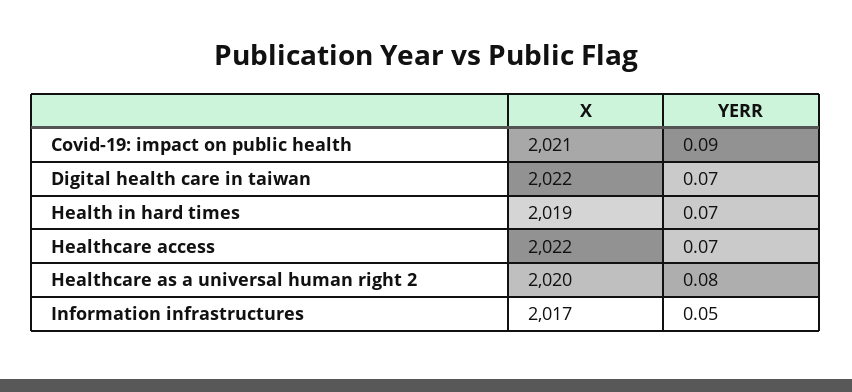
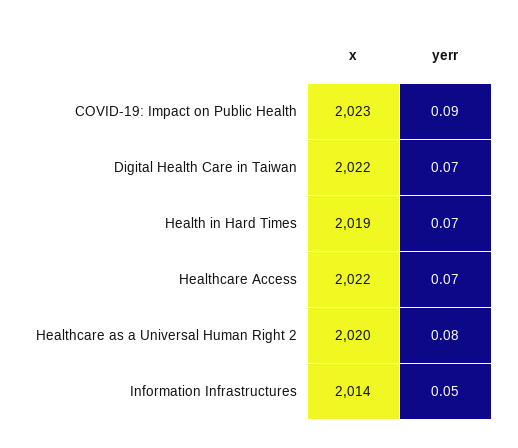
  {
    "X": {
-     "Covid-19: impact on public health": 2021,
+     "Covid-19: impact on public health": 2023,
      "Digital health care in taiwan": 2022,
      "Health in hard times": 2019,
      "Healthcare access": 2022,
      "Healthcare as a universal human right 2": 2020,
-     "Information infrastructures": 2017
+     "Information infrastructures": 2014
    },
    "YERR": {
      "Covid-19: impact on public health": 0.09,
      "Digital health care in taiwan": 0.07,
      "Health in hard times": 0.07,
      "Healthcare access": 0.07,
      "Healthcare as a universal human right 2": 0.08,
      "Information infrastructures": 0.05
    }
  }

